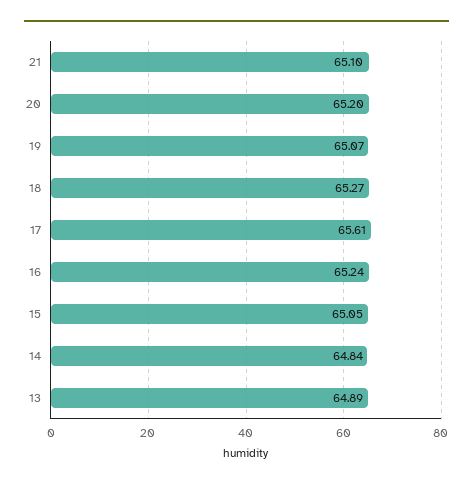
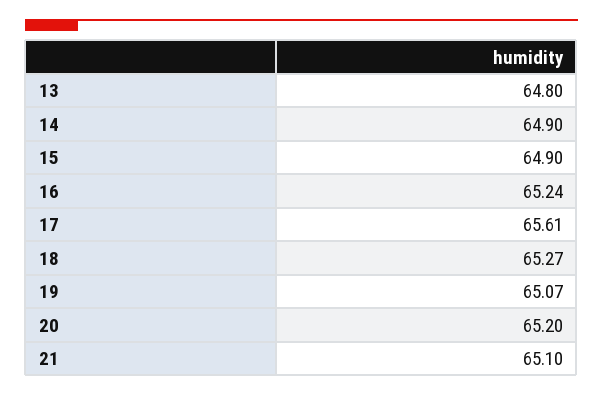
  {
    "21": 65.1,
    "20": 65.2,
    "19": 65.07,
    "18": 65.27,
    "17": 65.61,
    "16": 65.24,
-   "15": 65.05,
+   "15": 64.9,
-   "14": 64.84,
+   "14": 64.9,
-   "13": 64.89
+   "13": 64.8
  }

